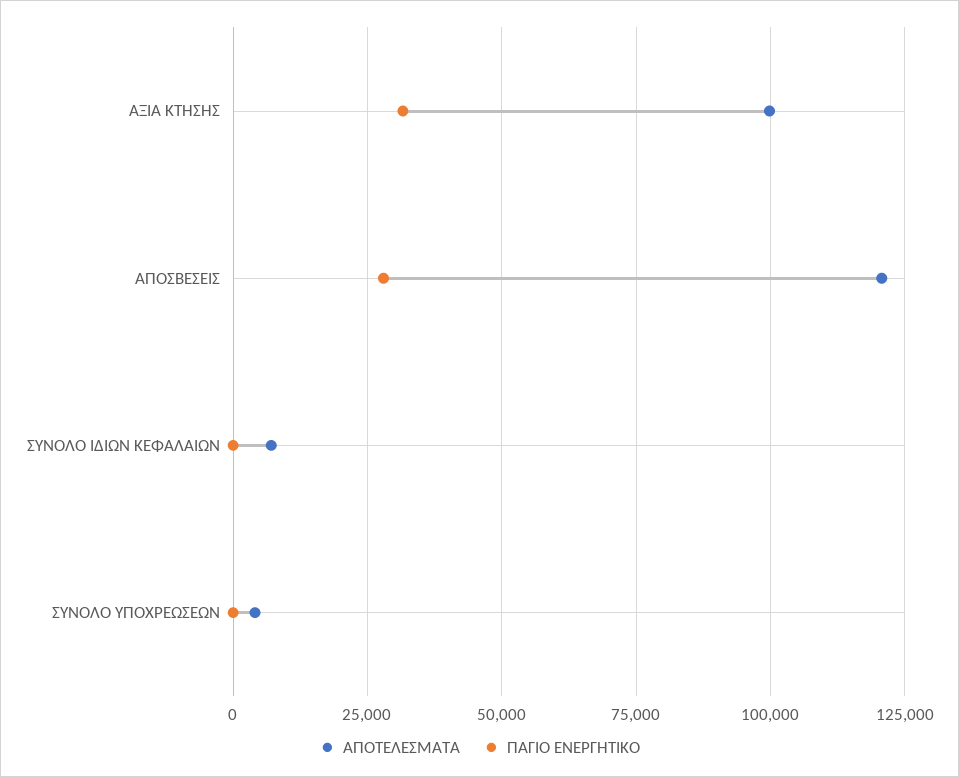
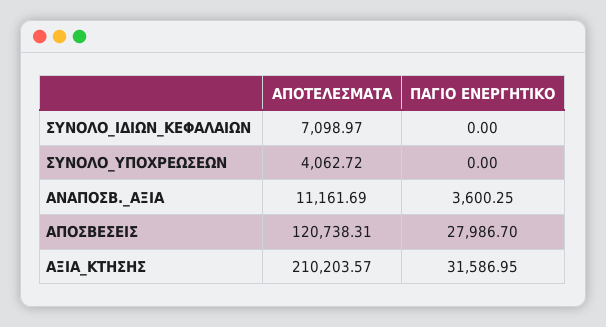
  {
    "ΑΠΟΤΕΛΕΣΜΑΤΑ": {
-     "ΑΞΙΑ ΚΤΗΣΗΣ": 100000,
+     "ΑΞΙΑ ΚΤΗΣΗΣ": 210203.57,
      "ΑΠΟΣΒΕΣΕΙΣ": 120738.31,
      "ΣΥΝΟΛΟ ΙΔΙΩΝ ΚΕΦΑΛΑΙΩΝ": 7098.97,
-     "ΣΥΝΟΛΟ ΥΠΟΧΡΕΩΣΕΩΝ": 4062.72
+     "ΣΥΝΟΛΟ ΥΠΟΧΡΕΩΣΕΩΝ": 4062.72,
+     "ΑΝΑΠΟΣΒ._ΑΞΙΑ": 11161.69
    },
    "ΠΑΓΙΟ ΕΝΕΡΓΗΤΙΚΟ": {
      "ΑΞΙΑ ΚΤΗΣΗΣ": 31586.95,
      "ΑΠΟΣΒΕΣΕΙΣ": 27986.7,
      "ΣΥΝΟΛΟ ΙΔΙΩΝ ΚΕΦΑΛΑΙΩΝ": 0,
-     "ΣΥΝΟΛΟ ΥΠΟΧΡΕΩΣΕΩΝ": 0
+     "ΣΥΝΟΛΟ ΥΠΟΧΡΕΩΣΕΩΝ": 0,
+     "ΑΝΑΠΟΣΒ._ΑΞΙΑ": 3600.25
    }
  }

